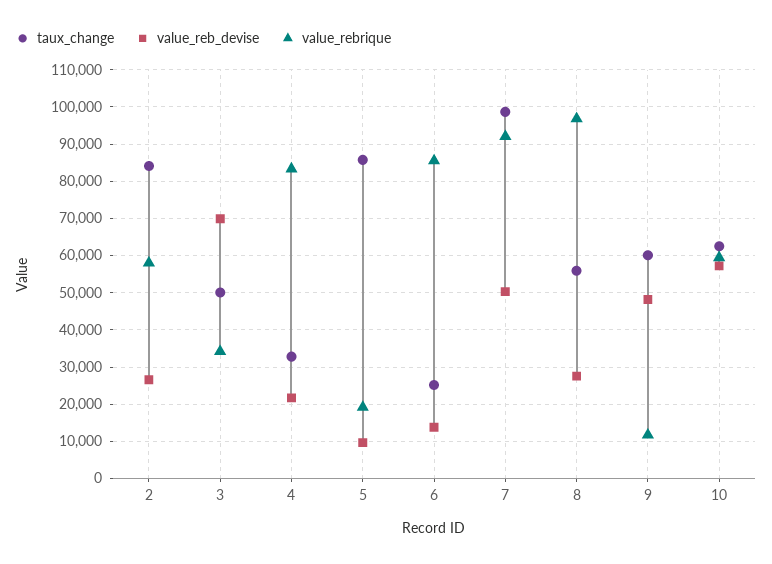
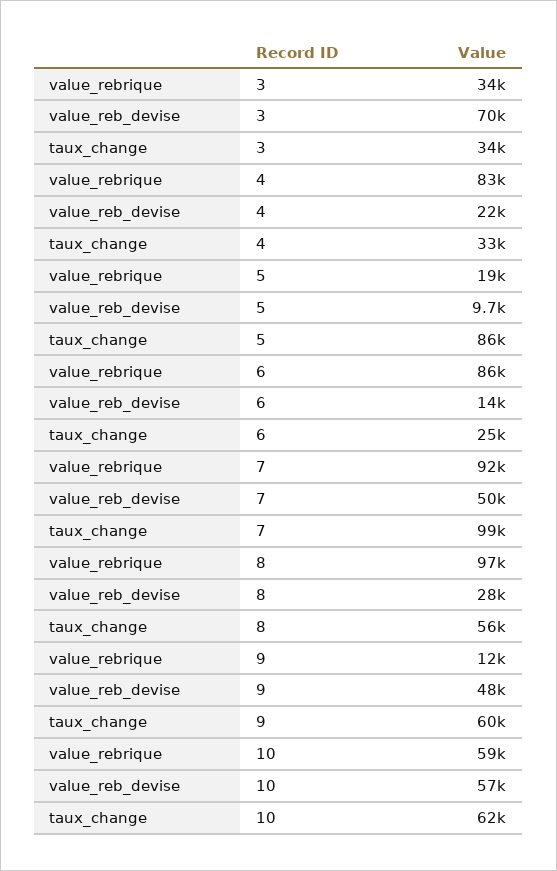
  {
    "taux_change": {
-     "2": 84000,
-     "3": 50000,
+     "3": 34000,
      "4": 33000,
      "5": 86000,
      "6": 25000,
      "7": 99000,
      "8": 56000,
      "9": 60000,
      "10": 62000
    },
    "value_reb_devise": {
-     "2": 26000,
      "3": 70000,
      "4": 22000,
      "5": 9700,
      "6": 14000,
      "7": 50000,
      "8": 28000,
      "9": 48000,
      "10": 57000
    },
    "value_rebrique": {
-     "2": 58000,
      "3": 34000,
      "4": 83000,
      "5": 19000,
      "6": 86000,
      "7": 92000,
      "8": 97000,
      "9": 12000,
      "10": 59000
    }
  }

